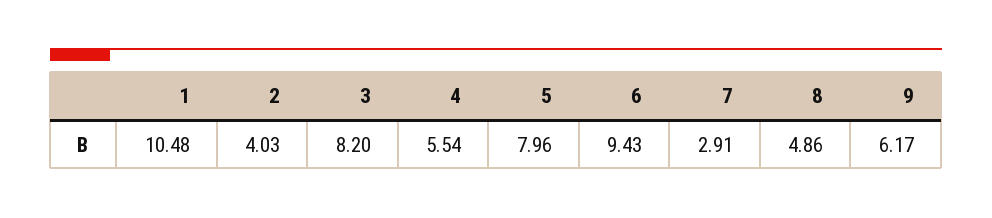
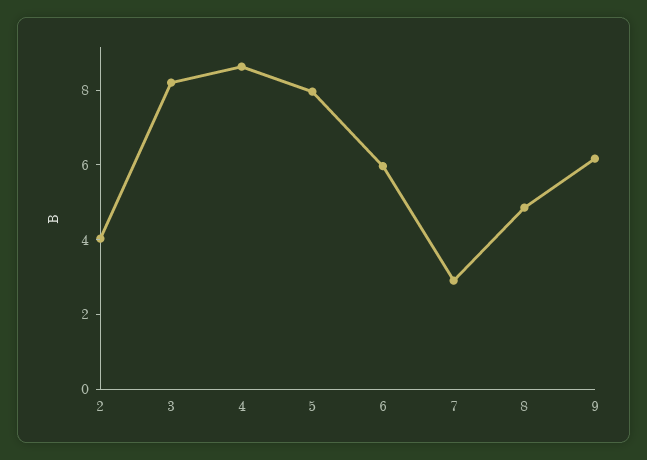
  {
-   "1": 10.48,
    "2": 4.03,
    "3": 8.2,
-   "4": 5.54,
+   "4": 8.5,
    "5": 7.96,
-   "6": 9.43,
+   "6": 6,
    "7": 2.91,
    "8": 4.86,
    "9": 6.17
  }

